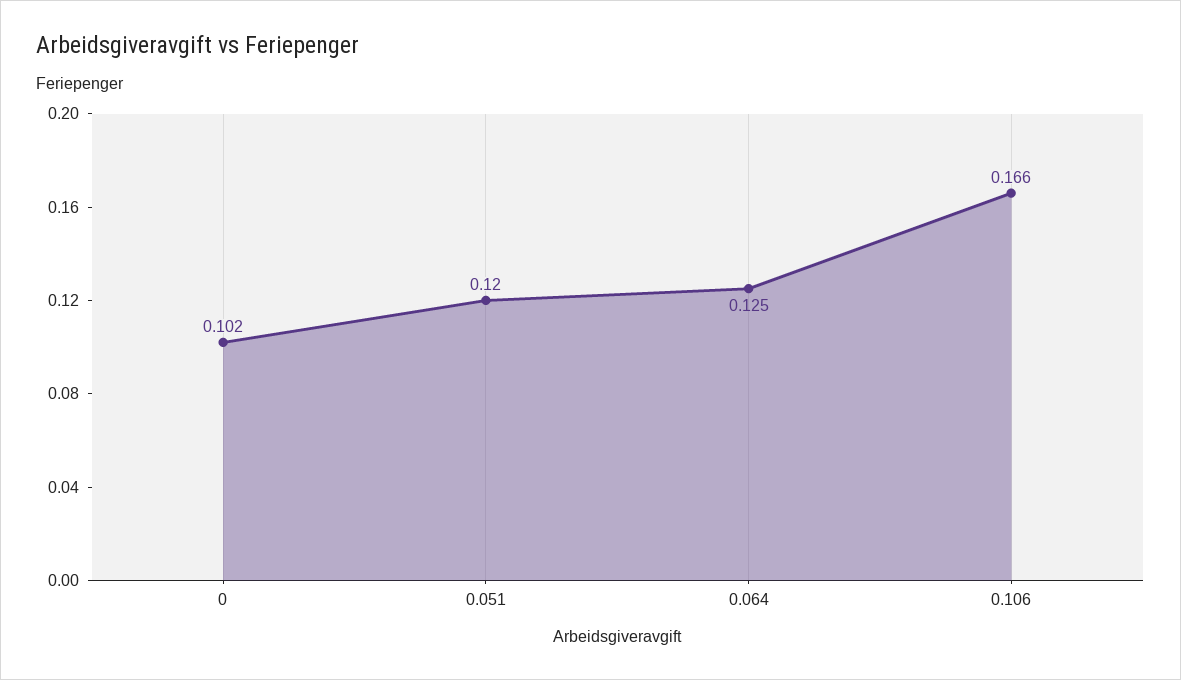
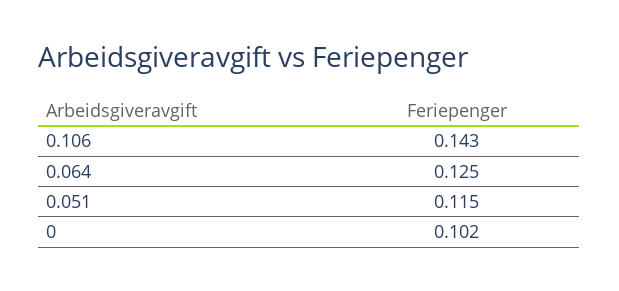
  {
    "0": 0.102,
-   "0.051": 0.12,
+   "0.051": 0.115,
    "0.064": 0.125,
-   "0.106": 0.166
+   "0.106": 0.143
  }

